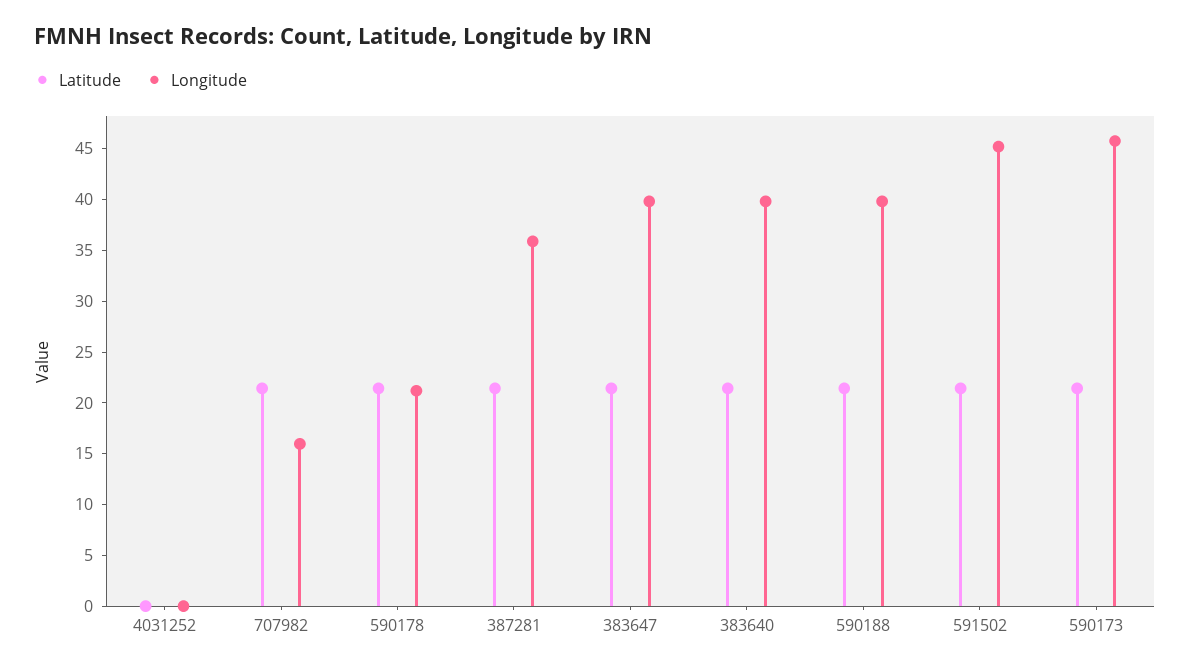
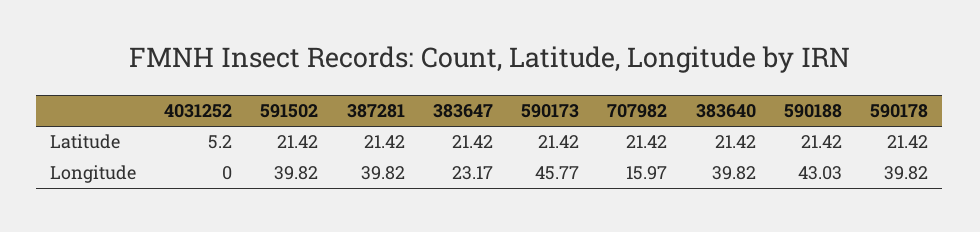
  {
    "Latitude": {
-     "4031252": 0,
+     "4031252": 5.2,
      "707982": 21.42,
      "590178": 21.42,
      "387281": 21.42,
      "383647": 21.42,
      "383640": 21.42,
      "590188": 21.42,
      "591502": 21.42,
      "590173": 21.42
    },
    "Longitude": {
      "4031252": 0,
      "707982": 15.97,
-     "590178": 21,
+     "590178": 39.82,
-     "387281": 36,
+     "387281": 39.82,
-     "383647": 40,
+     "383647": 23.17,
      "383640": 39.82,
-     "590188": 40,
+     "590188": 43.03,
-     "591502": 45,
+     "591502": 39.82,
      "590173": 45.77
    }
  }

